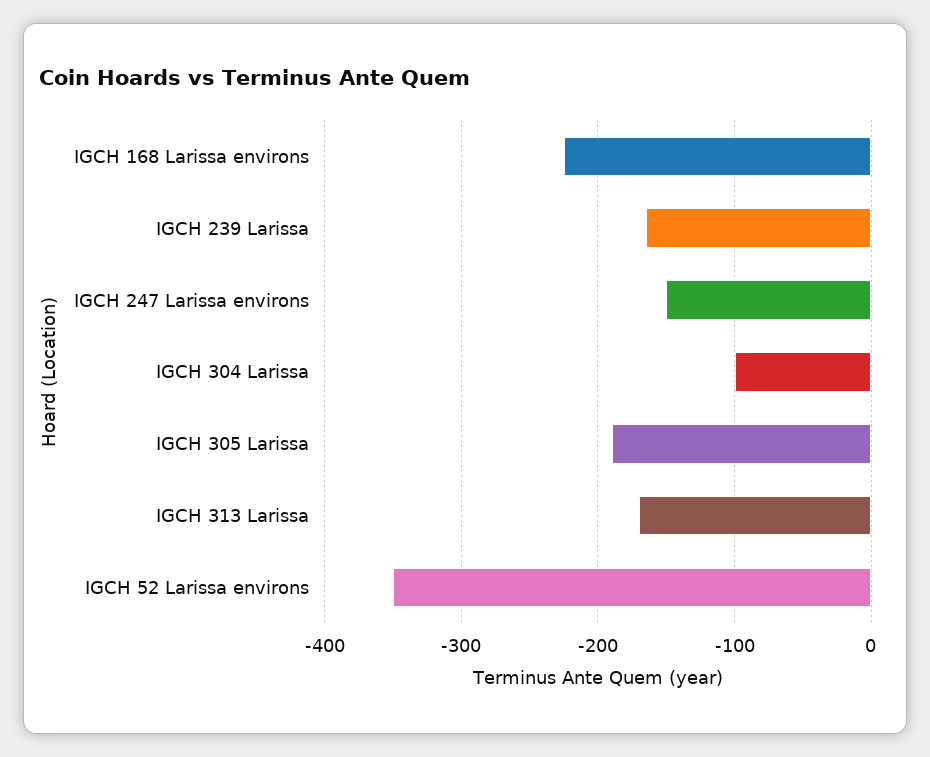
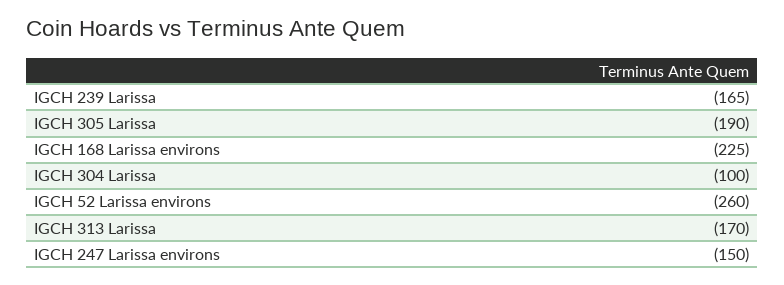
  {
    "IGCH 168 Larissa environs": -225,
    "IGCH 239 Larissa": -165,
    "IGCH 247 Larissa environs": -150,
    "IGCH 304 Larissa": -100,
    "IGCH 305 Larissa": -190,
    "IGCH 313 Larissa": -170,
-   "IGCH 52 Larissa environs": -350
+   "IGCH 52 Larissa environs": -260
  }

